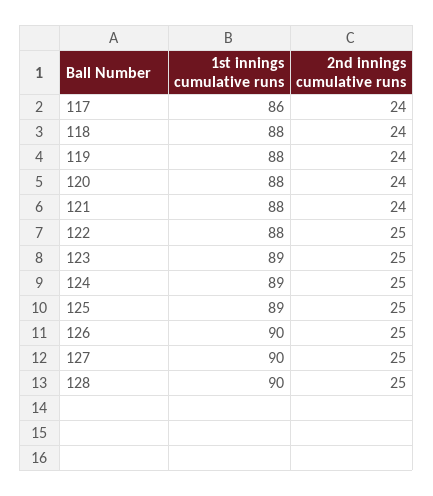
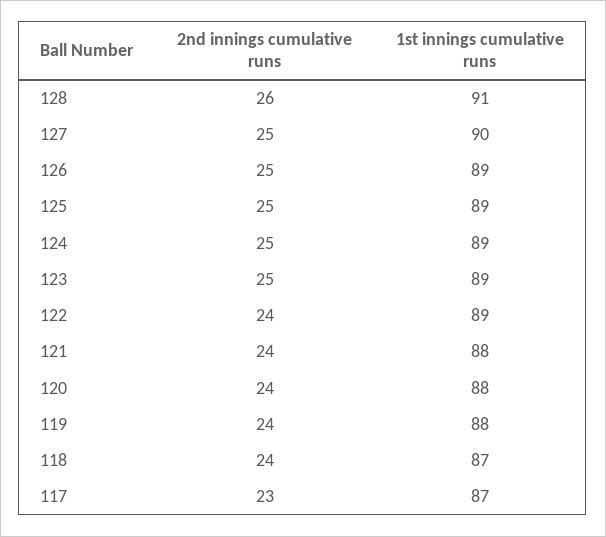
  {
    "1st innings cumulative runs": {
-     "117": 86,
+     "117": 87,
-     "118": 88,
+     "118": 87,
      "119": 88,
      "120": 88,
      "121": 88,
-     "122": 88,
+     "122": 89,
      "123": 89,
      "124": 89,
      "125": 89,
-     "126": 90,
+     "126": 89,
      "127": 90,
-     "128": 90
+     "128": 91
    },
    "2nd innings cumulative runs": {
-     "117": 24,
+     "117": 23,
      "118": 24,
      "119": 24,
      "120": 24,
      "121": 24,
-     "122": 25,
+     "122": 24,
      "123": 25,
      "124": 25,
      "125": 25,
      "126": 25,
      "127": 25,
-     "128": 25
+     "128": 26
    }
  }

